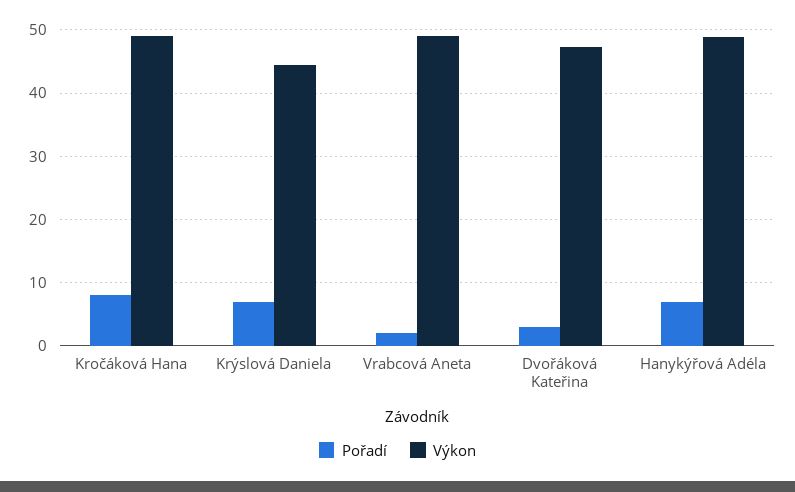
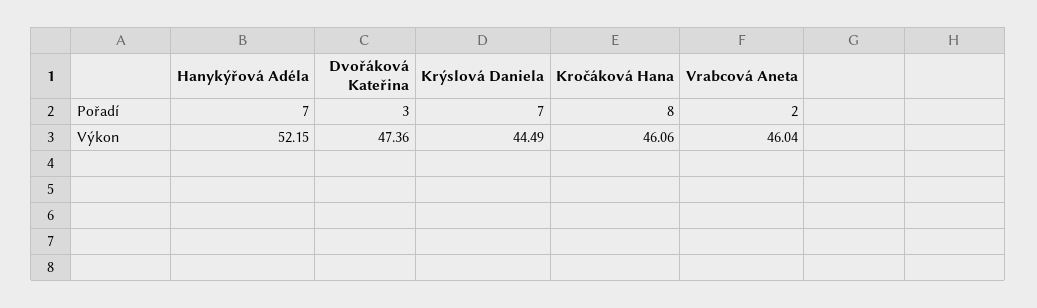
  {
    "Pořadí": {
      "Kročáková Hana": 8,
      "Krýslová Daniela": 7,
      "Vrabcová Aneta": 2,
      "Dvořáková Kateřina": 3,
      "Hanykýřová Adéla": 7
    },
    "Výkon": {
-     "Kročáková Hana": 49,
+     "Kročáková Hana": 46.06,
      "Krýslová Daniela": 44.49,
-     "Vrabcová Aneta": 49,
+     "Vrabcová Aneta": 46.04,
      "Dvořáková Kateřina": 47.36,
-     "Hanykýřová Adéla": 49
+     "Hanykýřová Adéla": 52.15
    }
  }

